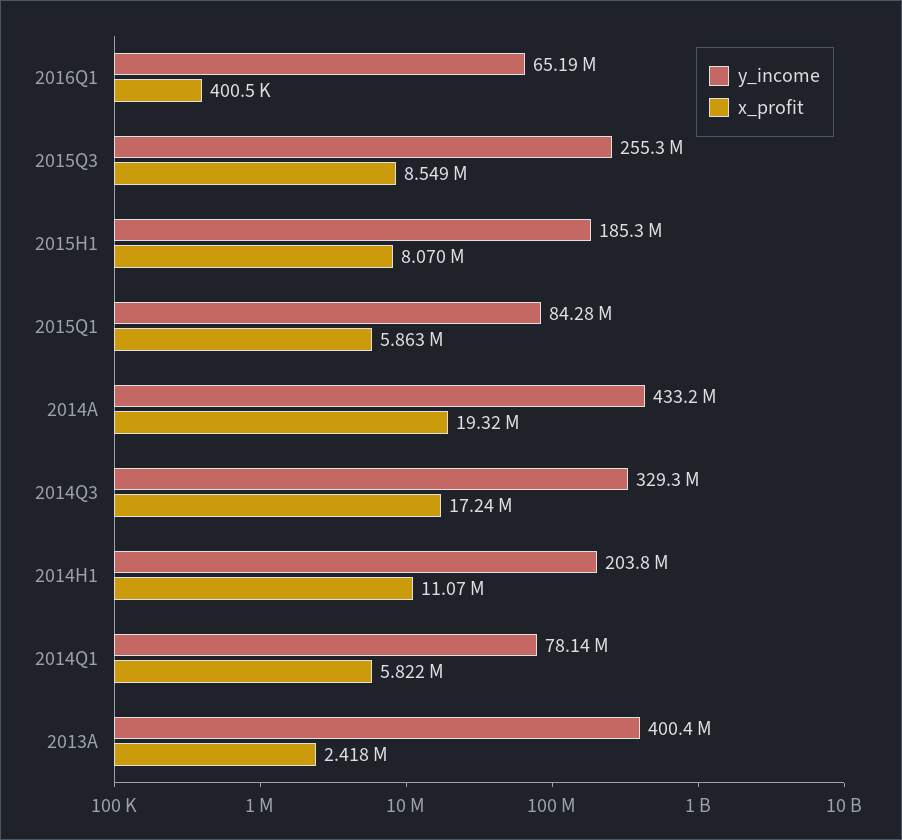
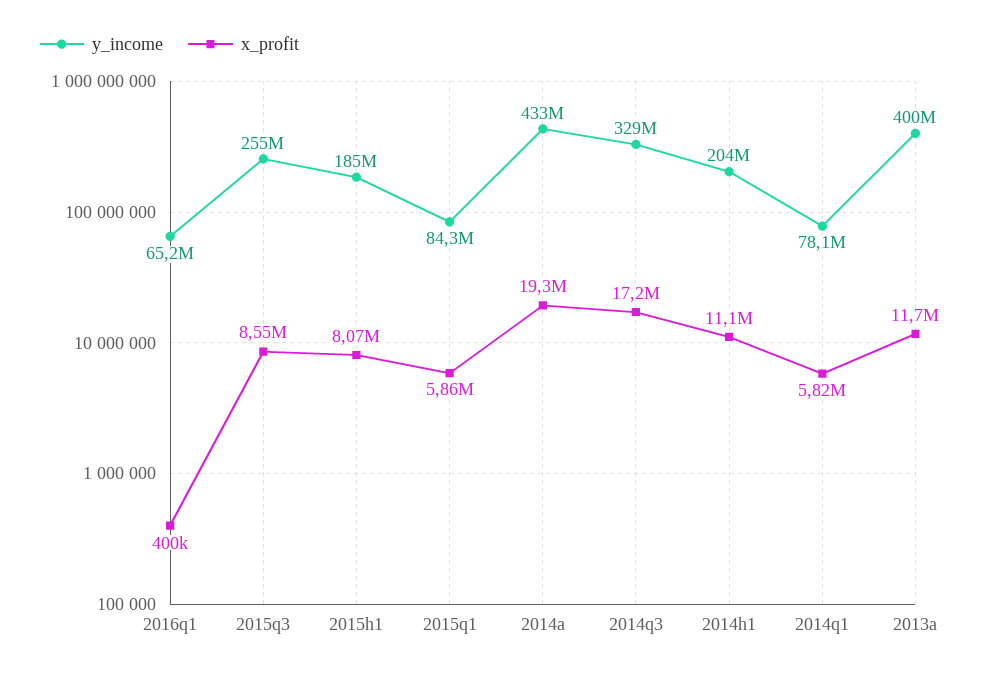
  {
    "y_income": {
      "2016Q1": 65190000,
      "2015Q3": 255300000,
      "2015H1": 185300000,
      "2015Q1": 84280000,
      "2014A": 433200000,
      "2014Q3": 329300000,
      "2014H1": 203800000,
      "2014Q1": 78140000,
      "2013A": 400400000
    },
    "x_profit": {
      "2016Q1": 400500,
      "2015Q3": 8549000,
      "2015H1": 8070000,
      "2015Q1": 5863000,
      "2014A": 19320000,
      "2014Q3": 17240000,
      "2014H1": 11070000,
      "2014Q1": 5822000,
-     "2013A": 2418000
+     "2013A": 11700000
    }
  }

